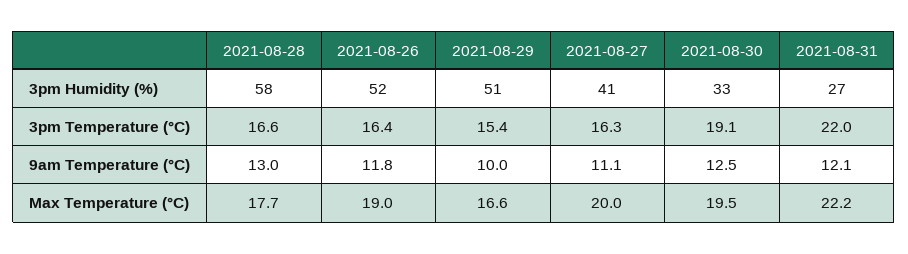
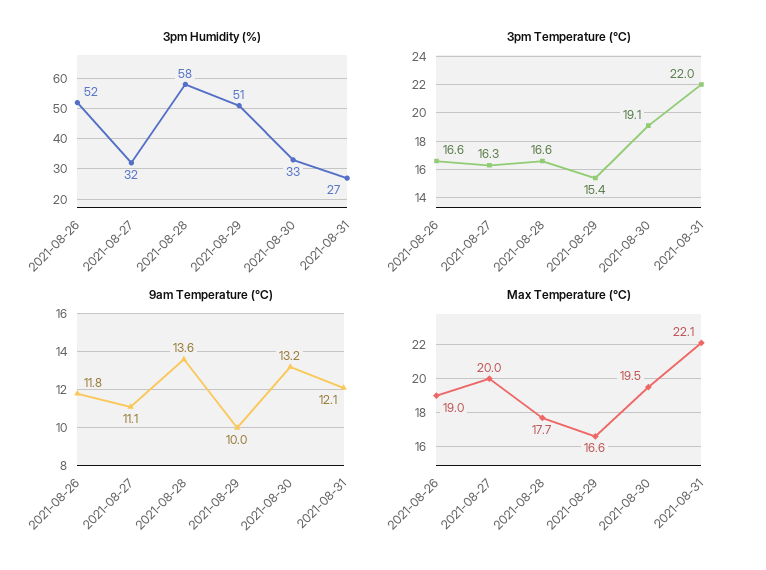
  {
    "3pm Humidity (%)": {
      "2021-08-28": 58,
      "2021-08-26": 52,
      "2021-08-29": 51,
-     "2021-08-27": 41,
+     "2021-08-27": 32,
      "2021-08-30": 33,
      "2021-08-31": 27
    },
    "3pm Temperature (°C)": {
      "2021-08-28": 16.6,
-     "2021-08-26": 16.4,
+     "2021-08-26": 16.6,
      "2021-08-29": 15.4,
      "2021-08-27": 16.3,
      "2021-08-30": 19.1,
      "2021-08-31": 22
    },
    "9am Temperature (°C)": {
-     "2021-08-28": 13,
+     "2021-08-28": 13.6,
      "2021-08-26": 11.8,
      "2021-08-29": 10,
      "2021-08-27": 11.1,
-     "2021-08-30": 12.5,
+     "2021-08-30": 13.2,
      "2021-08-31": 12.1
    },
    "Max Temperature (°C)": {
      "2021-08-28": 17.7,
      "2021-08-26": 19,
      "2021-08-29": 16.6,
      "2021-08-27": 20,
      "2021-08-30": 19.5,
-     "2021-08-31": 22.2
+     "2021-08-31": 22.1
    }
  }

